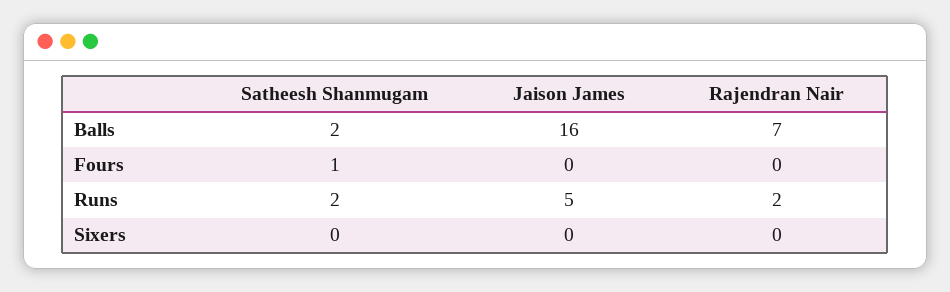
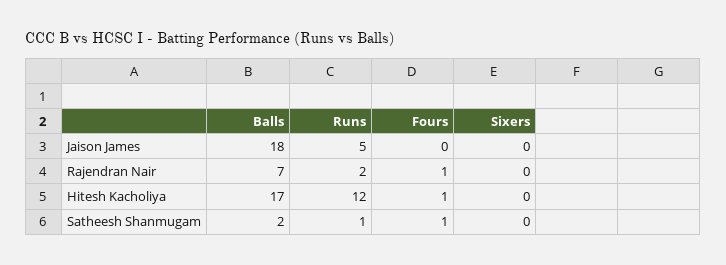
  {
    "Satheesh Shanmugam": {
      "Balls": 2,
      "Fours": 1,
-     "Runs": 2,
+     "Runs": 1,
      "Sixers": 0
    },
    "Jaison James": {
-     "Balls": 16,
+     "Balls": 18,
      "Fours": 0,
      "Runs": 5,
      "Sixers": 0
    },
    "Rajendran Nair": {
      "Balls": 7,
-     "Fours": 0,
+     "Fours": 1,
      "Runs": 2,
      "Sixers": 0
-   }
+   },
+   "Hitesh Kacholiya": {
+     "Balls": 17,
+     "Runs": 12,
+     "Fours": 1,
+     "Sixers": 0
+   }
  }

